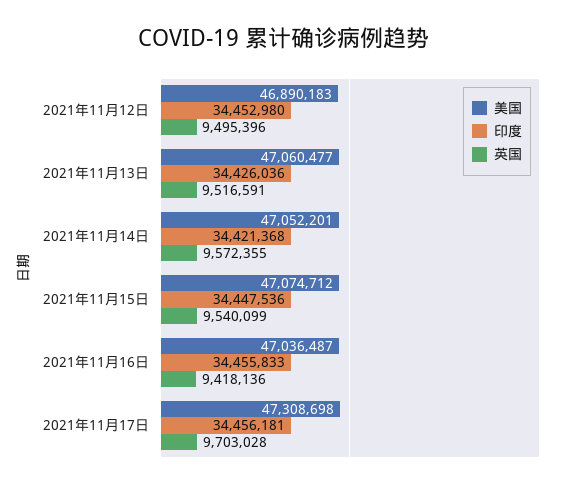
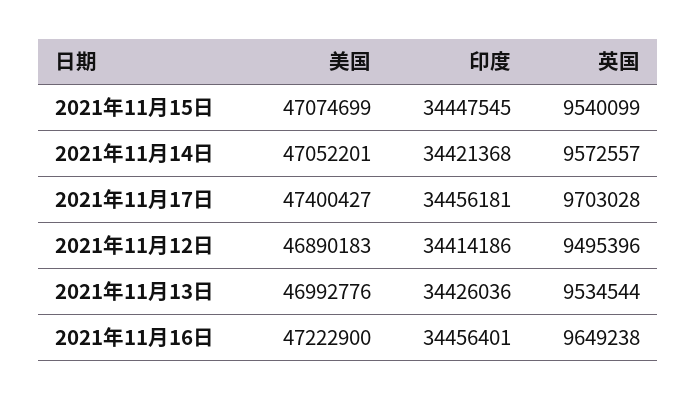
  {
    "美国": {
      "2021年11月12日": 46890183,
-     "2021年11月13日": 47060477,
+     "2021年11月13日": 46992776,
      "2021年11月14日": 47052201,
-     "2021年11月15日": 47074712,
+     "2021年11月15日": 47074699,
-     "2021年11月16日": 47036487,
+     "2021年11月16日": 47222900,
-     "2021年11月17日": 47308698
+     "2021年11月17日": 47400427
    },
    "印度": {
-     "2021年11月12日": 34452980,
+     "2021年11月12日": 34414186,
      "2021年11月13日": 34426036,
      "2021年11月14日": 34421368,
-     "2021年11月15日": 34447536,
+     "2021年11月15日": 34447545,
-     "2021年11月16日": 34455833,
+     "2021年11月16日": 34456401,
      "2021年11月17日": 34456181
    },
    "英国": {
      "2021年11月12日": 9495396,
-     "2021年11月13日": 9516591,
+     "2021年11月13日": 9534544,
-     "2021年11月14日": 9572355,
+     "2021年11月14日": 9572557,
      "2021年11月15日": 9540099,
-     "2021年11月16日": 9418136,
+     "2021年11月16日": 9649238,
      "2021年11月17日": 9703028
    }
  }

